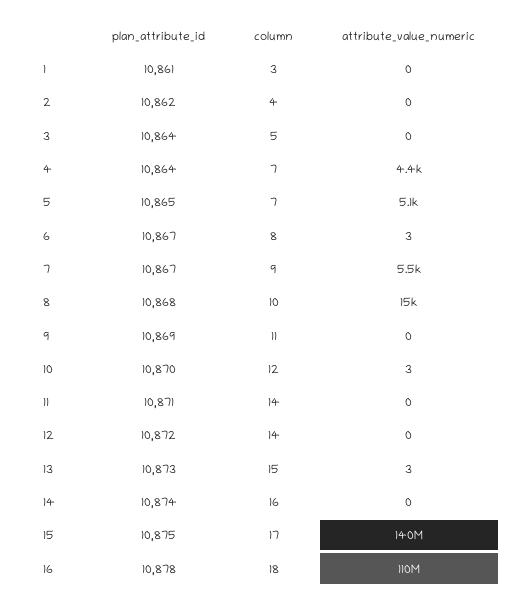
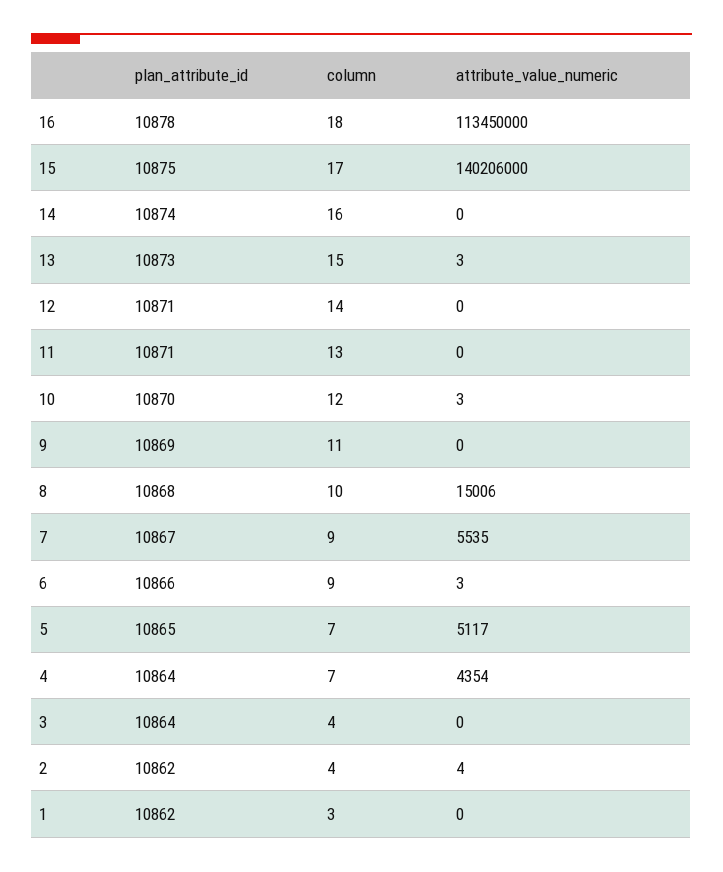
  {
    "plan_attribute_id": {
-     "1": 10861,
+     "1": 10862,
      "2": 10862,
      "3": 10864,
      "4": 10864,
      "5": 10865,
-     "6": 10867,
+     "6": 10866,
      "7": 10867,
      "8": 10868,
      "9": 10869,
      "10": 10870,
      "11": 10871,
-     "12": 10872,
+     "12": 10871,
      "13": 10873,
      "14": 10874,
      "15": 10875,
      "16": 10878
    },
    "column": {
      "1": 3,
      "2": 4,
-     "3": 5,
+     "3": 4,
      "4": 7,
      "5": 7,
-     "6": 8,
+     "6": 9,
      "7": 9,
      "8": 10,
      "9": 11,
      "10": 12,
-     "11": 14,
+     "11": 13,
      "12": 14,
      "13": 15,
      "14": 16,
      "15": 17,
      "16": 18
    },
    "attribute_value_numeric": {
      "1": 0,
-     "2": 0,
+     "2": 4,
      "3": 0,
      "4": 4354,
      "5": 5117,
      "6": 3,
      "7": 5535,
      "8": 15006,
      "9": 0,
      "10": 3,
      "11": 0,
      "12": 0,
      "13": 3,
      "14": 0,
      "15": 140206000,
-     "16": 110000000
+     "16": 113450000
    }
  }

